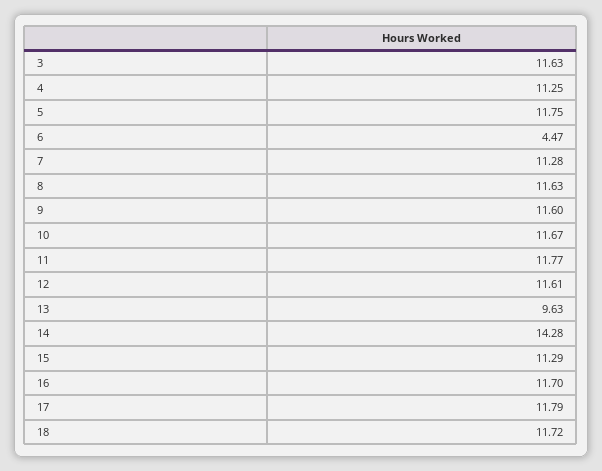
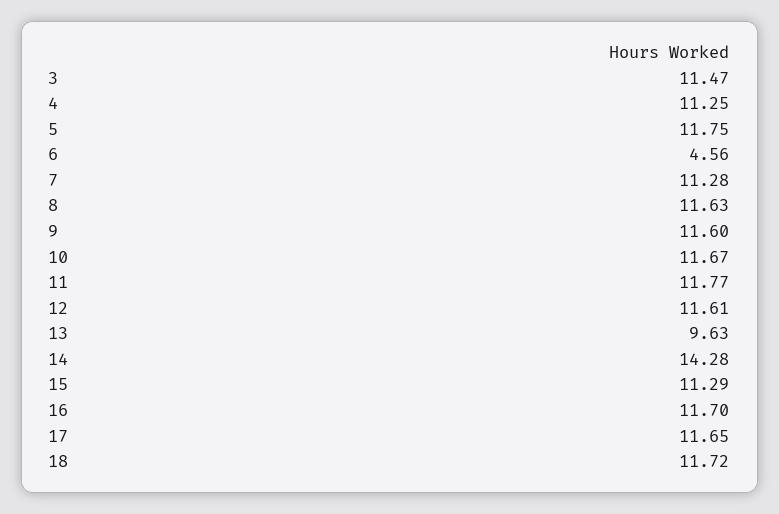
  {
-   "3": 11.63,
+   "3": 11.47,
    "4": 11.25,
    "5": 11.75,
-   "6": 4.47,
+   "6": 4.56,
    "7": 11.28,
    "8": 11.63,
    "9": 11.6,
    "10": 11.67,
    "11": 11.77,
    "12": 11.61,
    "13": 9.63,
    "14": 14.28,
    "15": 11.29,
    "16": 11.7,
-   "17": 11.79,
+   "17": 11.65,
    "18": 11.72
  }

